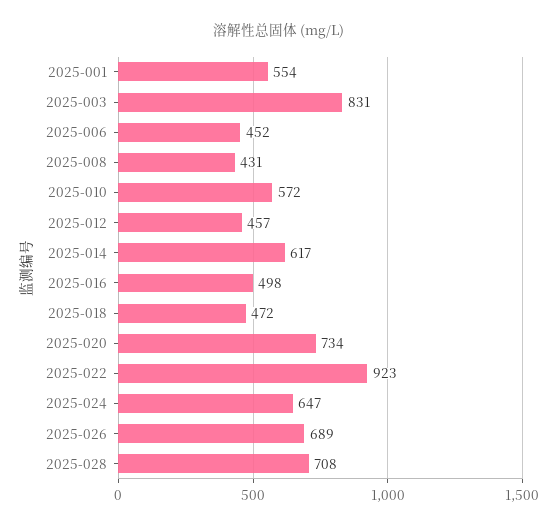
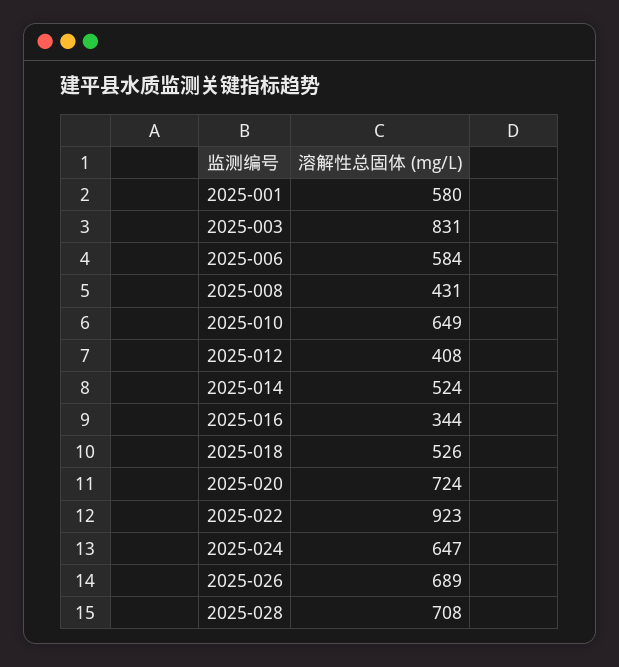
  {
-   "2025-001": 554,
+   "2025-001": 580,
    "2025-003": 831,
-   "2025-006": 452,
+   "2025-006": 584,
    "2025-008": 431,
-   "2025-010": 572,
+   "2025-010": 649,
-   "2025-012": 457,
+   "2025-012": 408,
-   "2025-014": 617,
+   "2025-014": 524,
-   "2025-016": 498,
+   "2025-016": 344,
-   "2025-018": 472,
+   "2025-018": 526,
-   "2025-020": 734,
+   "2025-020": 724,
    "2025-022": 923,
    "2025-024": 647,
    "2025-026": 689,
    "2025-028": 708
  }

